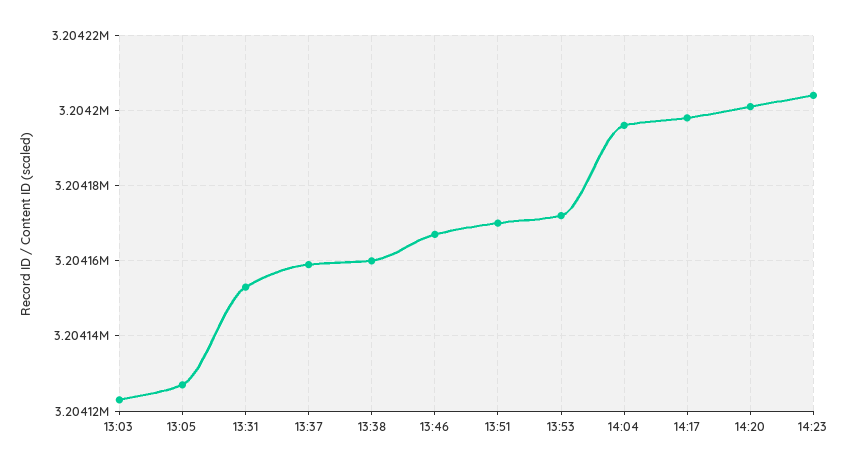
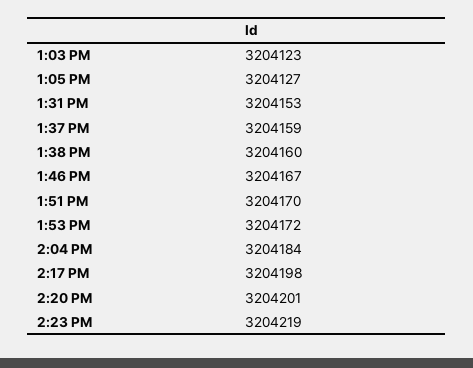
  {
    "13:03": 3204123,
    "13:05": 3204127,
    "13:31": 3204153,
    "13:37": 3204159,
    "13:38": 3204160,
    "13:46": 3204167,
    "13:51": 3204170,
    "13:53": 3204172,
-   "14:04": 3204195,
+   "14:04": 3204184,
    "14:17": 3204198,
    "14:20": 3204201,
-   "14:23": 3204205
+   "14:23": 3204219
  }

